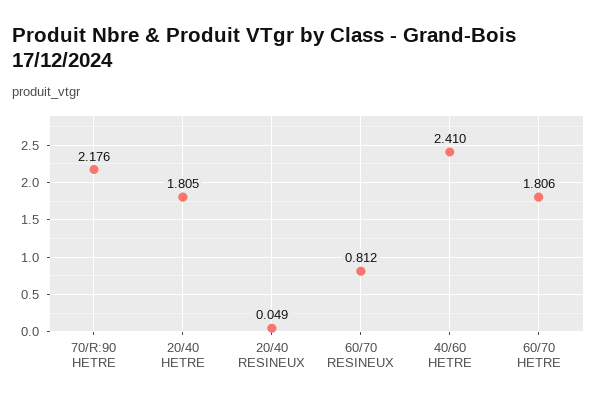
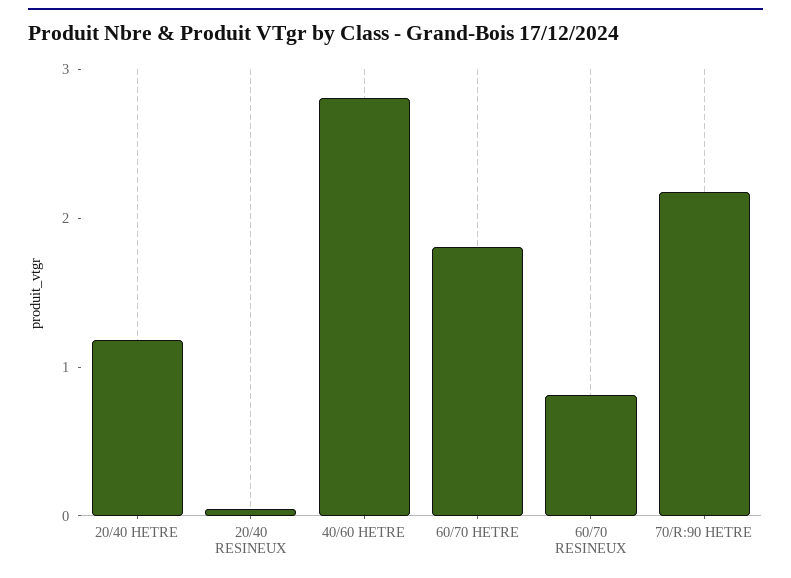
  {
    "70/R:90 HETRE": 2.176,
-   "20/40 HETRE": 1.805,
+   "20/40 HETRE": 1.2,
    "20/40 RESINEUX": 0.049,
    "60/70 RESINEUX": 0.812,
-   "40/60 HETRE": 2.41,
+   "40/60 HETRE": 2.8,
    "60/70 HETRE": 1.806
  }

